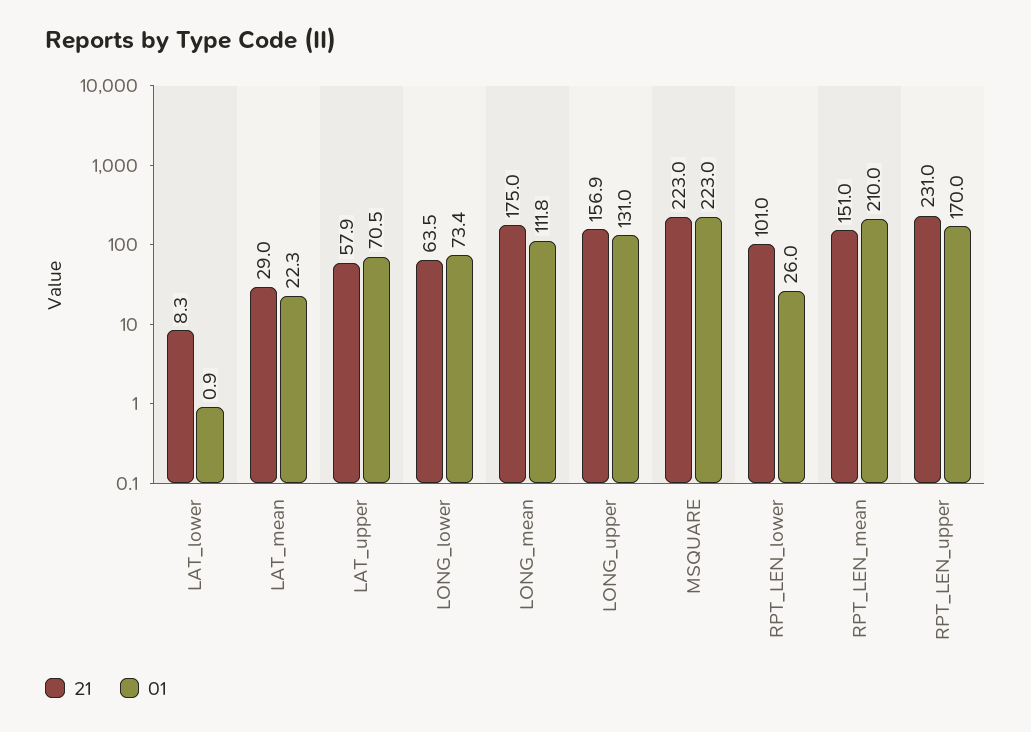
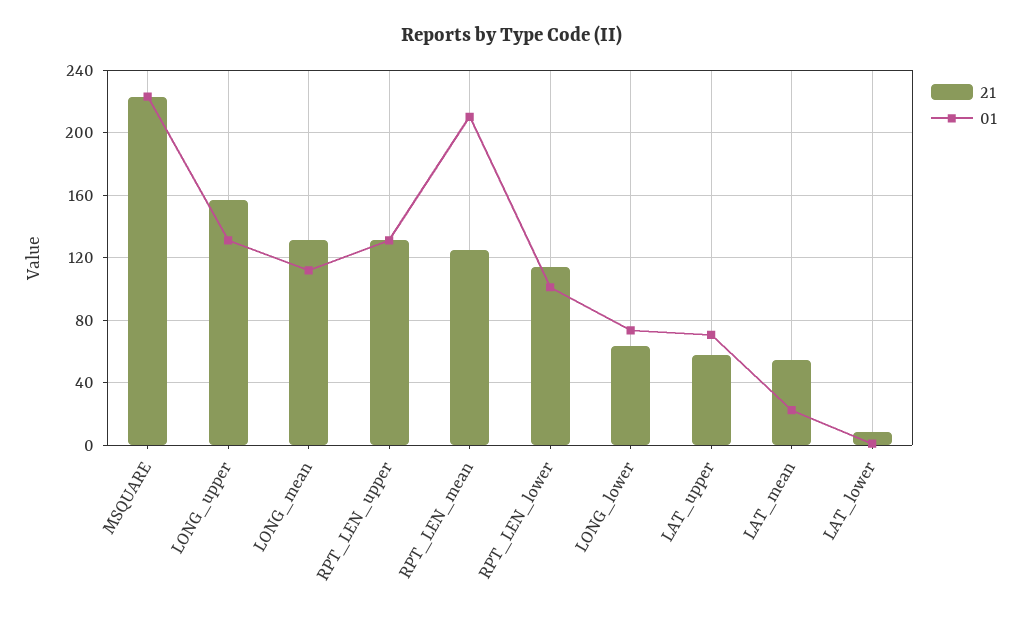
  {
    "21": {
      "LAT_lower": 8.3,
-     "LAT_mean": 29,
+     "LAT_mean": 55,
      "LAT_upper": 57.9,
      "LONG_lower": 63.5,
-     "LONG_mean": 175,
+     "LONG_mean": 130,
      "LONG_upper": 156.9,
      "MSQUARE": 223,
-     "RPT_LEN_lower": 101,
+     "RPT_LEN_lower": 115,
-     "RPT_LEN_mean": 151,
+     "RPT_LEN_mean": 125,
-     "RPT_LEN_upper": 231
+     "RPT_LEN_upper": 130
    },
    "01": {
      "LAT_lower": 0.9,
      "LAT_mean": 22.3,
      "LAT_upper": 70.5,
      "LONG_lower": 73.4,
      "LONG_mean": 111.8,
      "LONG_upper": 131,
      "MSQUARE": 223,
-     "RPT_LEN_lower": 26,
+     "RPT_LEN_lower": 100,
      "RPT_LEN_mean": 210,
-     "RPT_LEN_upper": 170
+     "RPT_LEN_upper": 130
    }
  }

